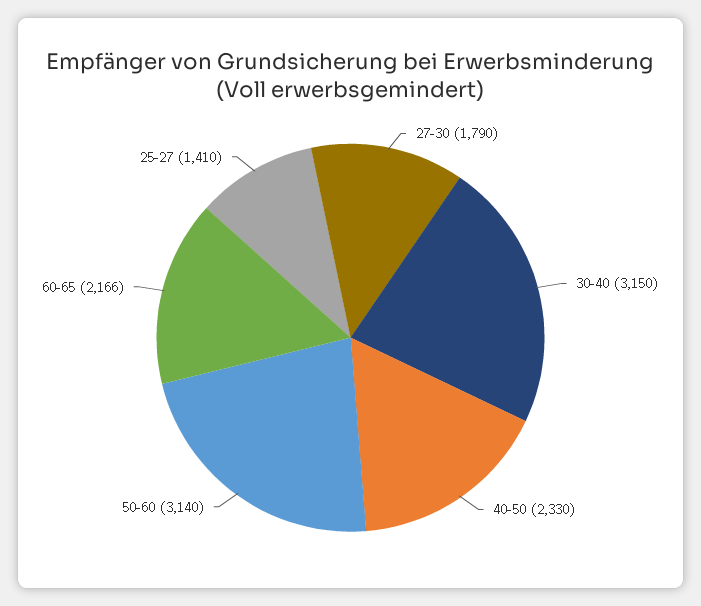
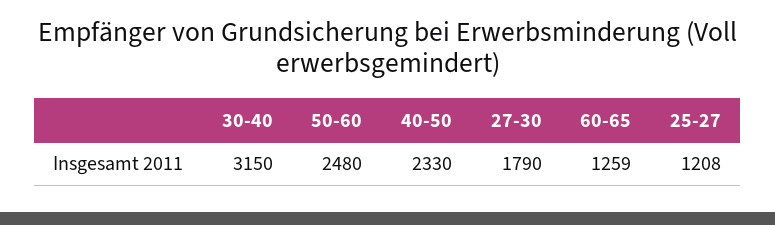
  {
    "27-30": 1790,
    "30-40": 3150,
    "40-50": 2330,
-   "50-60": 3140,
+   "50-60": 2480,
-   "60-65": 2166,
+   "60-65": 1259,
-   "25-27": 1410
+   "25-27": 1208
  }

